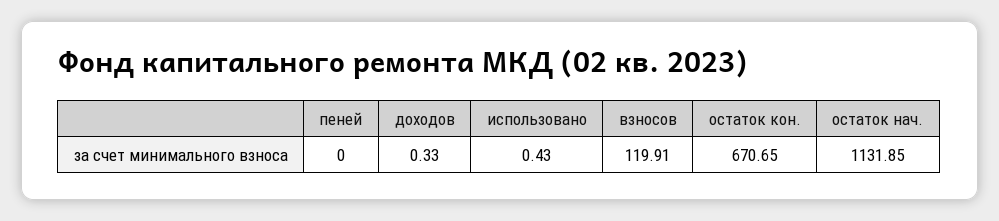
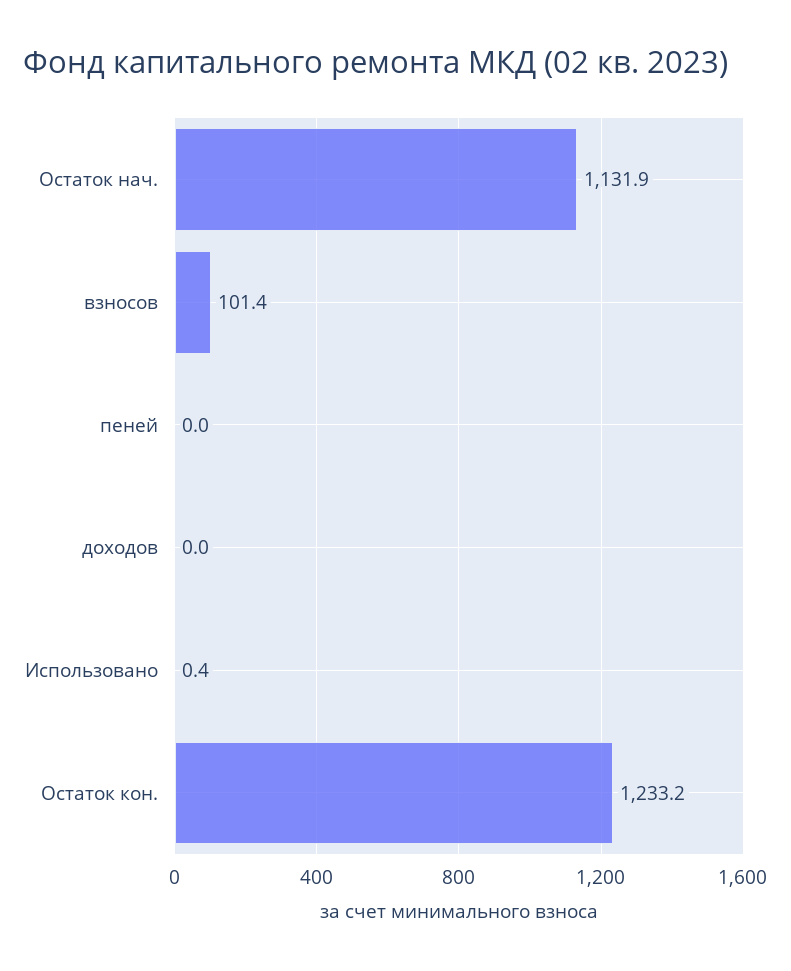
  {
    "пеней": 0,
-   "доходов": 0.33,
+   "доходов": 0,
    "использовано": 0.43,
-   "взносов": 119.91,
+   "взносов": 101.4,
-   "остаток кон.": 670.65,
+   "остаток кон.": 1233.2,
    "остаток нач.": 1131.85
  }

